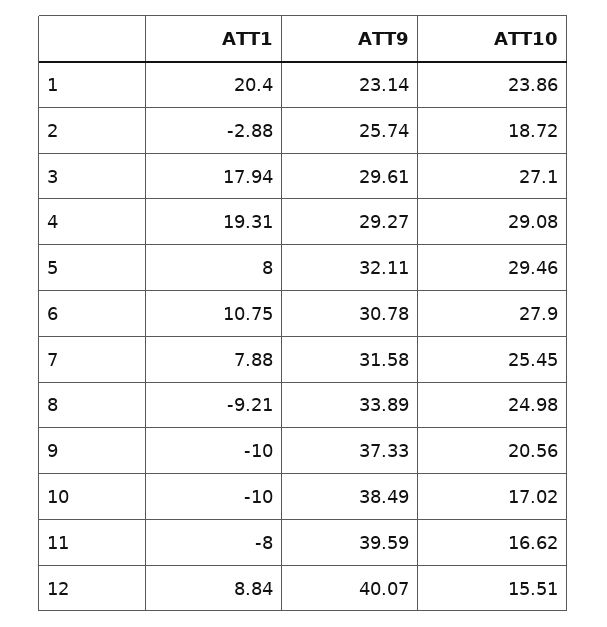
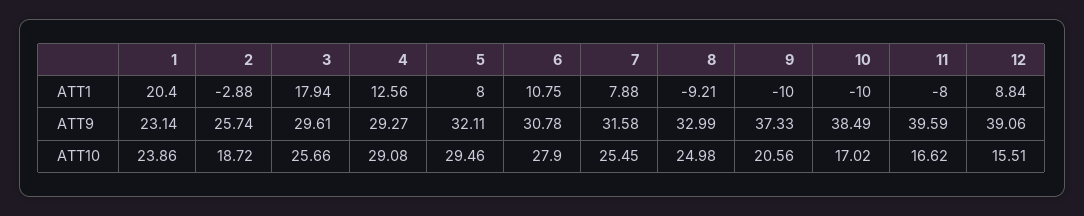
  {
    "ATT1": {
      "1": 20.4,
      "2": -2.88,
      "3": 17.94,
-     "4": 19.31,
+     "4": 12.56,
      "5": 8,
      "6": 10.75,
      "7": 7.88,
      "8": -9.21,
      "9": -10,
      "10": -10,
      "11": -8,
      "12": 8.84
    },
    "ATT9": {
      "1": 23.14,
      "2": 25.74,
      "3": 29.61,
      "4": 29.27,
      "5": 32.11,
      "6": 30.78,
      "7": 31.58,
-     "8": 33.89,
+     "8": 32.99,
      "9": 37.33,
      "10": 38.49,
      "11": 39.59,
-     "12": 40.07
+     "12": 39.06
    },
    "ATT10": {
      "1": 23.86,
      "2": 18.72,
-     "3": 27.1,
+     "3": 25.66,
      "4": 29.08,
      "5": 29.46,
      "6": 27.9,
      "7": 25.45,
      "8": 24.98,
      "9": 20.56,
      "10": 17.02,
      "11": 16.62,
      "12": 15.51
    }
  }

